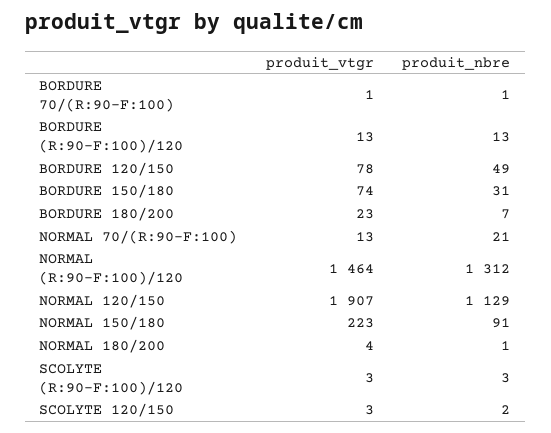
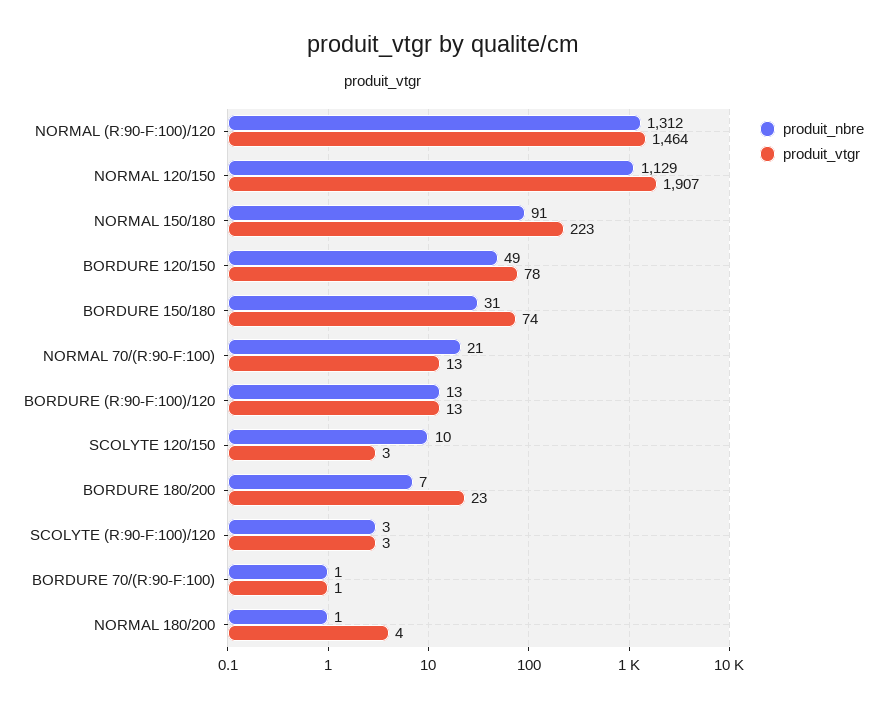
  {
    "produit_vtgr": {
      "BORDURE 70/(R:90-F:100)": 1,
      "BORDURE (R:90-F:100)/120": 13,
      "BORDURE 120/150": 78,
      "BORDURE 150/180": 74,
      "BORDURE 180/200": 23,
      "NORMAL 70/(R:90-F:100)": 13,
      "NORMAL (R:90-F:100)/120": 1464,
      "NORMAL 120/150": 1907,
      "NORMAL 150/180": 223,
      "NORMAL 180/200": 4,
      "SCOLYTE (R:90-F:100)/120": 3,
      "SCOLYTE 120/150": 3
    },
    "produit_nbre": {
      "BORDURE 70/(R:90-F:100)": 1,
      "BORDURE (R:90-F:100)/120": 13,
      "BORDURE 120/150": 49,
      "BORDURE 150/180": 31,
      "BORDURE 180/200": 7,
      "NORMAL 70/(R:90-F:100)": 21,
      "NORMAL (R:90-F:100)/120": 1312,
      "NORMAL 120/150": 1129,
      "NORMAL 150/180": 91,
      "NORMAL 180/200": 1,
      "SCOLYTE (R:90-F:100)/120": 3,
-     "SCOLYTE 120/150": 2
+     "SCOLYTE 120/150": 10
    }
  }

